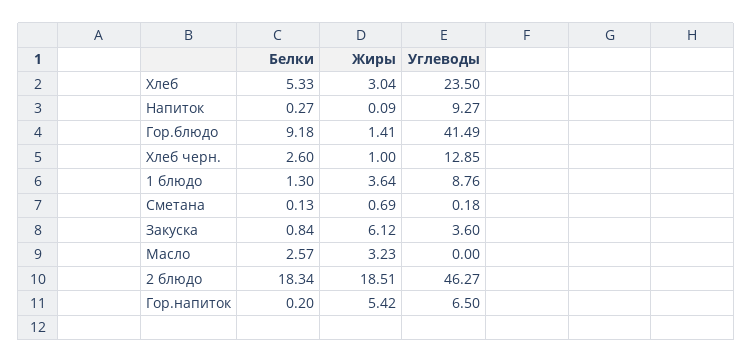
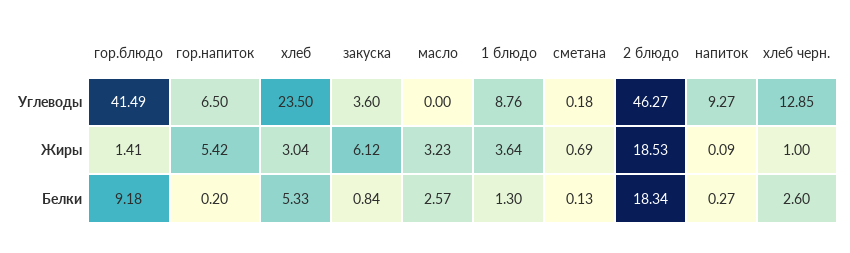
  {
    "Белки": {
      "Хлеб": 5.33,
      "Напиток": 0.27,
      "Гор.блюдо": 9.18,
      "Хлеб черн.": 2.6,
      "1 блюдо": 1.3,
      "Сметана": 0.13,
      "Закуска": 0.84,
      "Масло": 2.57,
      "2 блюдо": 18.34,
      "Гор.напиток": 0.2
    },
    "Жиры": {
      "Хлеб": 3.04,
      "Напиток": 0.09,
      "Гор.блюдо": 1.41,
      "Хлеб черн.": 1,
      "1 блюдо": 3.64,
      "Сметана": 0.69,
      "Закуска": 6.12,
      "Масло": 3.23,
-     "2 блюдо": 18.51,
+     "2 блюдо": 18.53,
      "Гор.напиток": 5.42
    },
    "Углеводы": {
      "Хлеб": 23.5,
      "Напиток": 9.27,
      "Гор.блюдо": 41.49,
      "Хлеб черн.": 12.85,
      "1 блюдо": 8.76,
      "Сметана": 0.18,
      "Закуска": 3.6,
      "Масло": 0,
      "2 блюдо": 46.27,
      "Гор.напиток": 6.5
    }
  }

